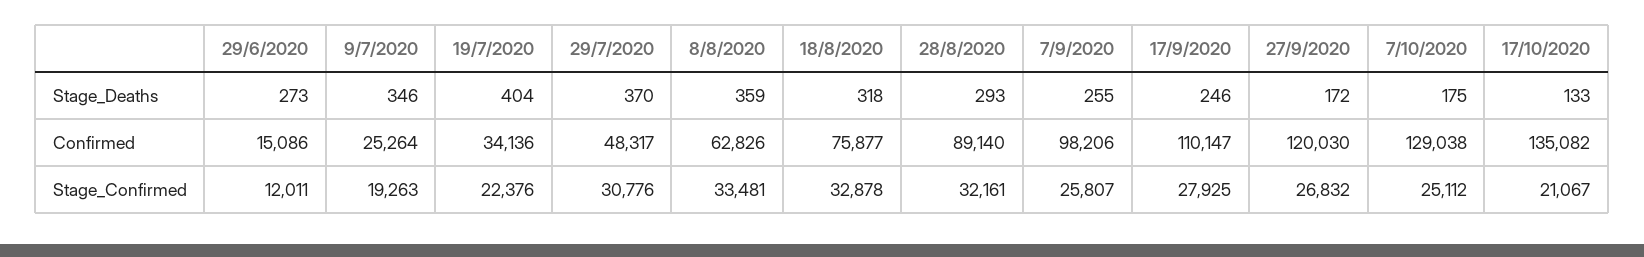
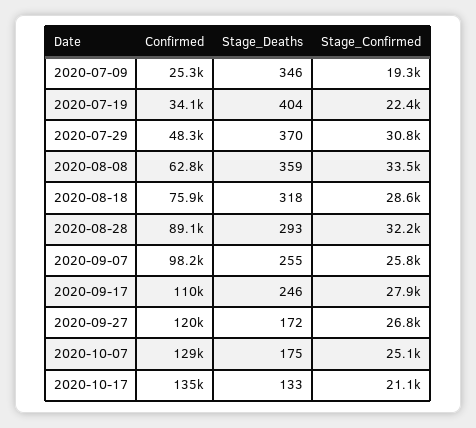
  {
-   "29/6/2020": {
-     "Stage_Deaths": 273,
-     "Confirmed": 15086,
-     "Stage_Confirmed": 12011
-   },
    "9/7/2020": {
      "Stage_Deaths": 346,
      "Confirmed": 25264,
      "Stage_Confirmed": 19263
    },
    "19/7/2020": {
      "Stage_Deaths": 404,
      "Confirmed": 34136,
      "Stage_Confirmed": 22376
    },
    "29/7/2020": {
      "Stage_Deaths": 370,
      "Confirmed": 48317,
      "Stage_Confirmed": 30776
    },
    "8/8/2020": {
      "Stage_Deaths": 359,
      "Confirmed": 62826,
      "Stage_Confirmed": 33481
    },
    "18/8/2020": {
      "Stage_Deaths": 318,
      "Confirmed": 75877,
-     "Stage_Confirmed": 32878
+     "Stage_Confirmed": 28600
    },
    "28/8/2020": {
      "Stage_Deaths": 293,
      "Confirmed": 89140,
      "Stage_Confirmed": 32161
    },
    "7/9/2020": {
      "Stage_Deaths": 255,
      "Confirmed": 98206,
      "Stage_Confirmed": 25807
    },
    "17/9/2020": {
      "Stage_Deaths": 246,
      "Confirmed": 110147,
      "Stage_Confirmed": 27925
    },
    "27/9/2020": {
      "Stage_Deaths": 172,
      "Confirmed": 120030,
      "Stage_Confirmed": 26832
    },
    "7/10/2020": {
      "Stage_Deaths": 175,
      "Confirmed": 129038,
      "Stage_Confirmed": 25112
    },
    "17/10/2020": {
      "Stage_Deaths": 133,
      "Confirmed": 135082,
      "Stage_Confirmed": 21067
    }
  }

